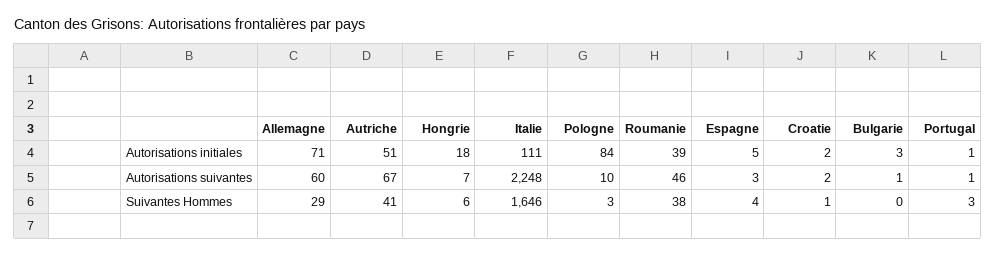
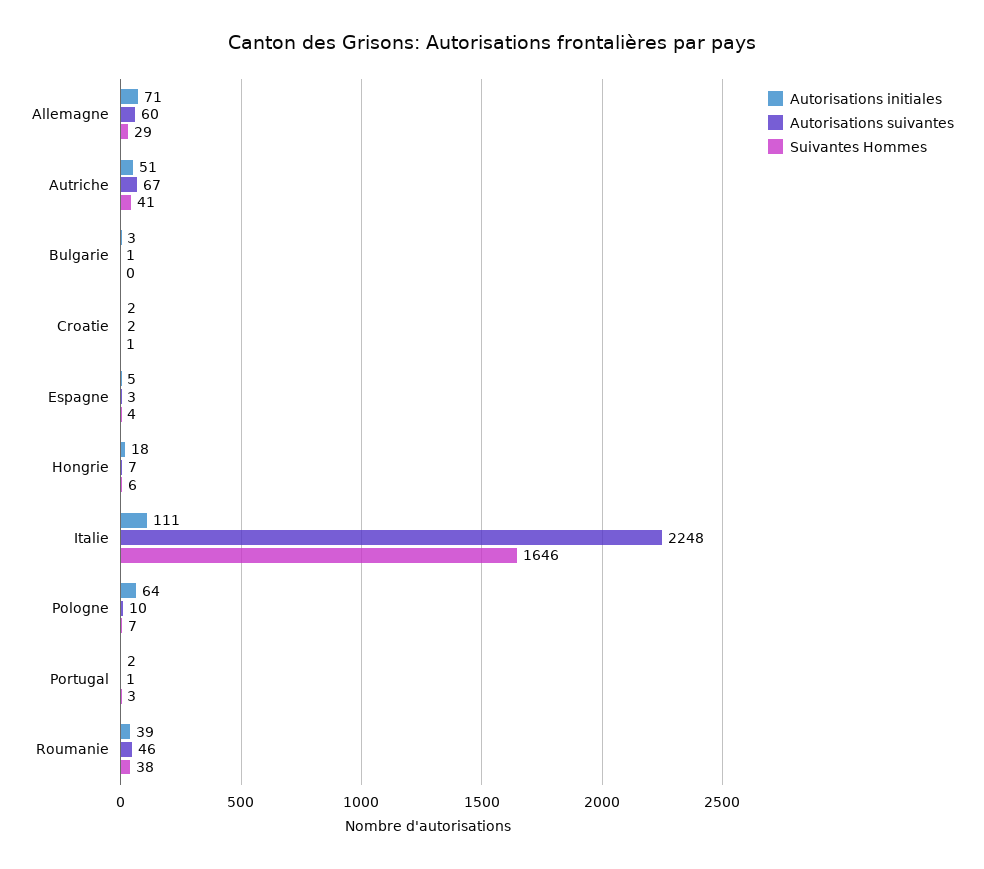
  {
    "Autorisations initiales": {
      "Allemagne": 71,
      "Autriche": 51,
      "Hongrie": 18,
      "Italie": 111,
-     "Pologne": 84,
+     "Pologne": 64,
      "Roumanie": 39,
      "Espagne": 5,
      "Croatie": 2,
      "Bulgarie": 3,
-     "Portugal": 1
+     "Portugal": 2
    },
    "Autorisations suivantes": {
      "Allemagne": 60,
      "Autriche": 67,
      "Hongrie": 7,
      "Italie": 2248,
      "Pologne": 10,
      "Roumanie": 46,
      "Espagne": 3,
      "Croatie": 2,
      "Bulgarie": 1,
      "Portugal": 1
    },
    "Suivantes Hommes": {
      "Allemagne": 29,
      "Autriche": 41,
      "Hongrie": 6,
      "Italie": 1646,
-     "Pologne": 3,
+     "Pologne": 7,
      "Roumanie": 38,
      "Espagne": 4,
      "Croatie": 1,
      "Bulgarie": 0,
      "Portugal": 3
    }
  }

